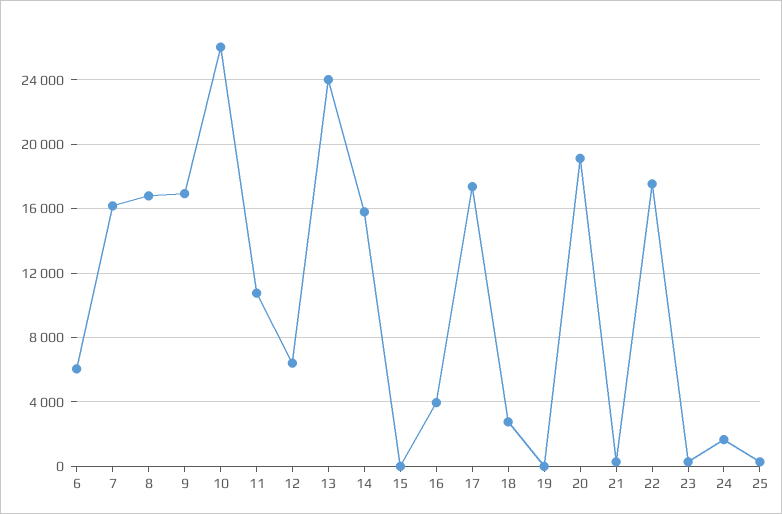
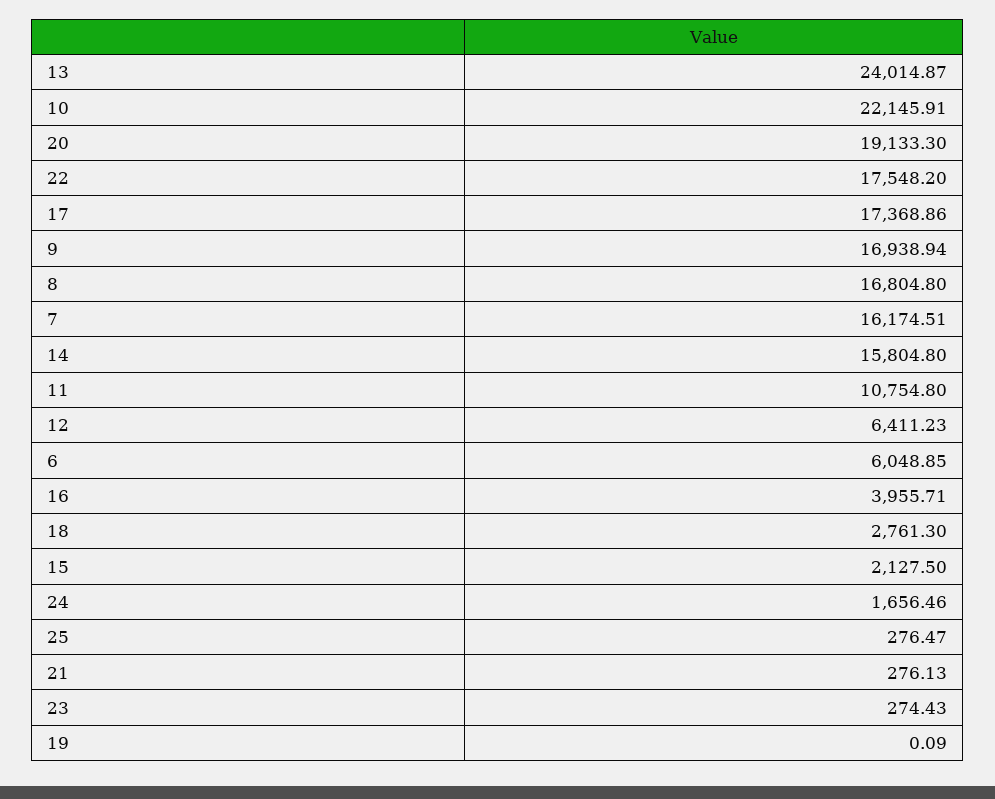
  {
    "6": 6048.85,
    "7": 16174.51,
    "8": 16804.8,
    "9": 16938.94,
-   "10": 26000,
+   "10": 22145.91,
    "11": 10754.8,
    "12": 6411.23,
    "13": 24014.87,
    "14": 15804.8,
-   "15": 0,
+   "15": 2127.5,
    "16": 3955.71,
    "17": 17368.86,
    "18": 2761.3,
    "19": 0.09,
    "20": 19133.3,
    "21": 276.13,
    "22": 17548.2,
    "23": 274.43,
    "24": 1656.46,
    "25": 276.47
  }

